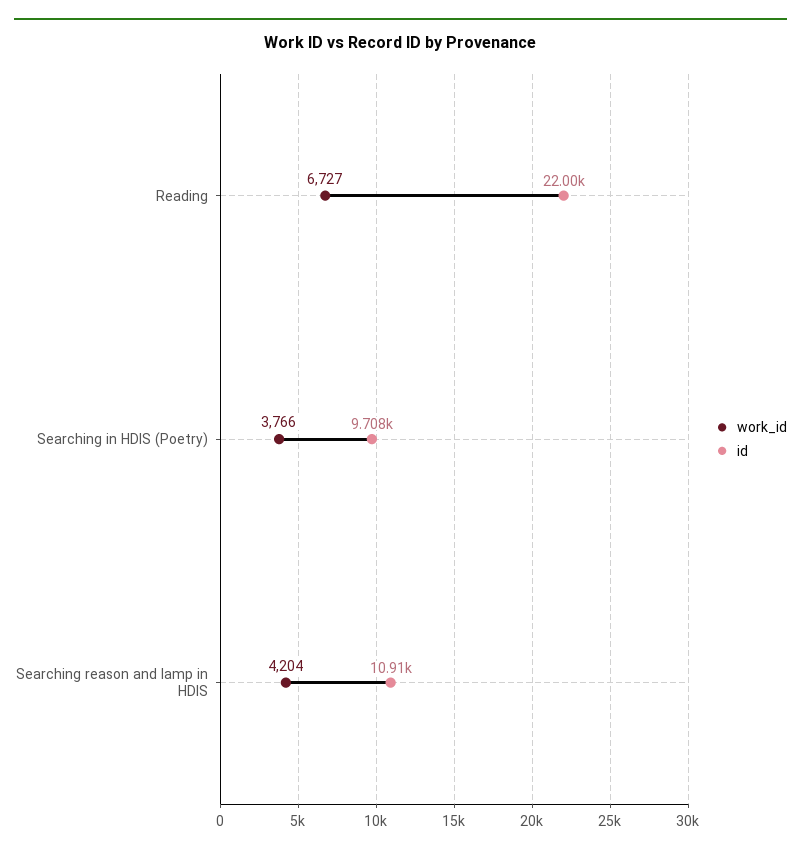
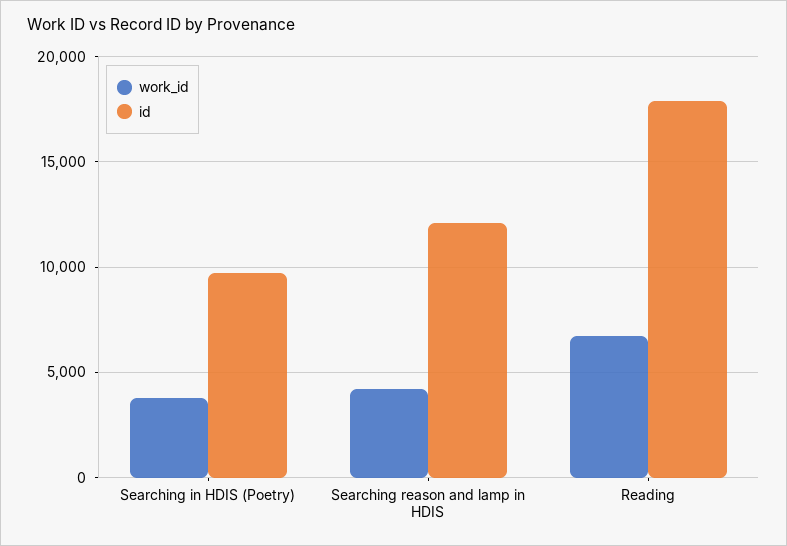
  {
    "work_id": {
      "Reading": 6727,
      "Searching in HDIS (Poetry)": 3766,
      "Searching reason and lamp in HDIS": 4204
    },
    "id": {
-     "Reading": 22000,
+     "Reading": 18000,
      "Searching in HDIS (Poetry)": 9708,
-     "Searching reason and lamp in HDIS": 10910
+     "Searching reason and lamp in HDIS": 12000
    }
  }

